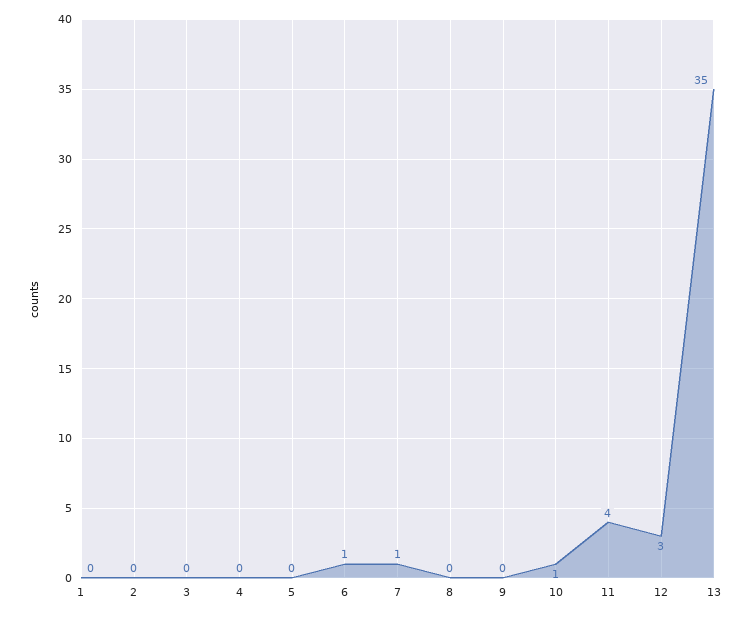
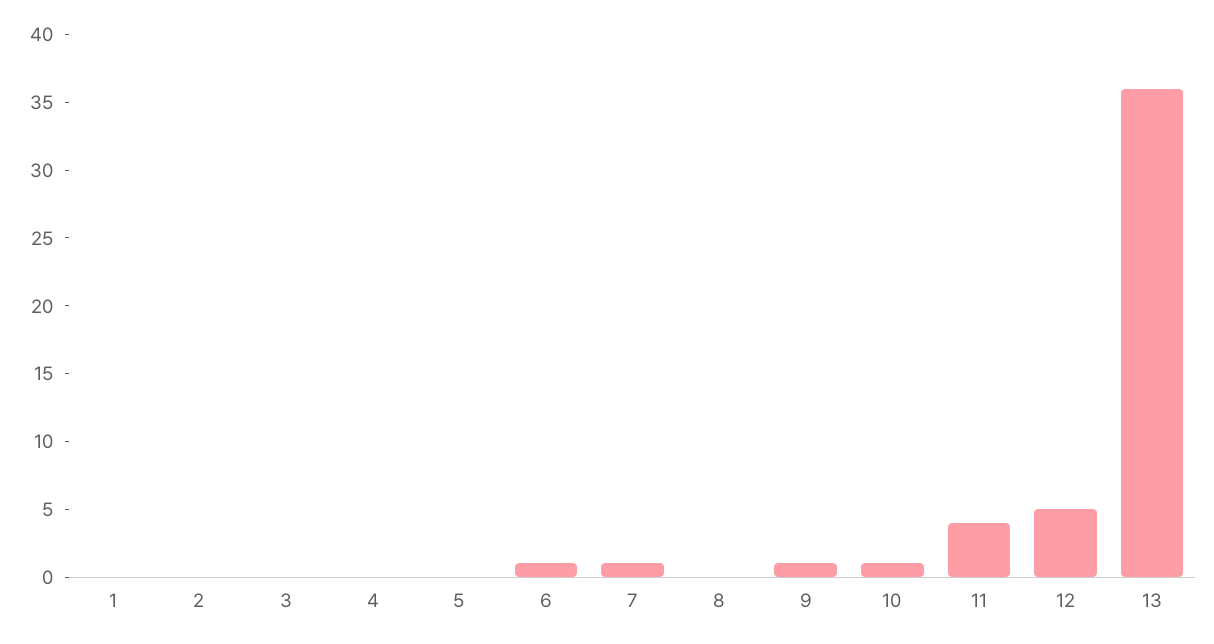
  {
    "1": 0,
    "2": 0,
    "3": 0,
    "4": 0,
    "5": 0,
    "6": 1,
    "7": 1,
    "8": 0,
-   "9": 0,
+   "9": 1,
    "10": 1,
    "11": 4,
-   "12": 3,
+   "12": 5,
-   "13": 35
+   "13": 36
  }

